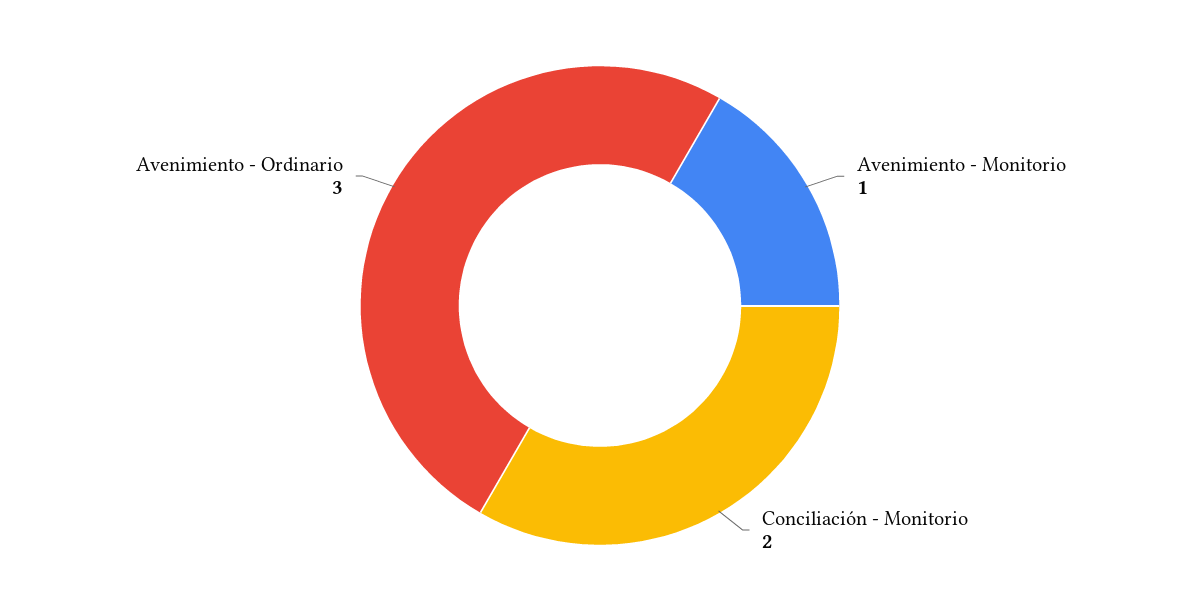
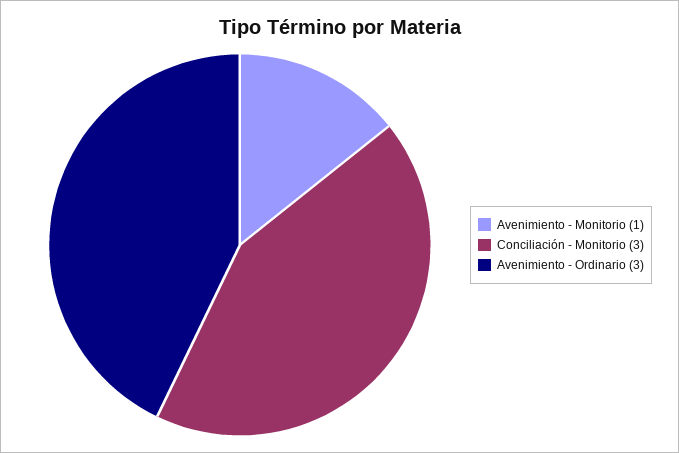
  {
    "Avenimiento - Monitorio": 1,
-   "Conciliación - Monitorio": 2,
+   "Conciliación - Monitorio": 3,
    "Avenimiento - Ordinario": 3
  }

